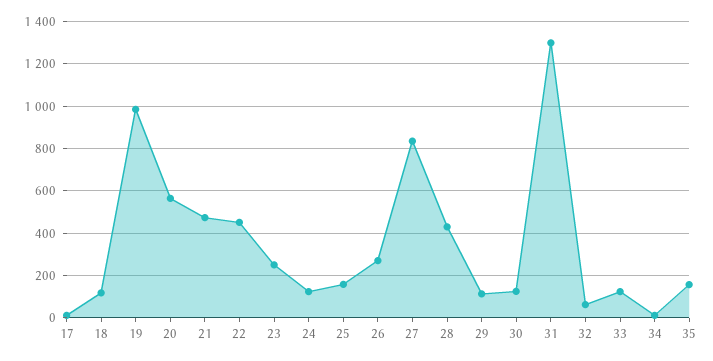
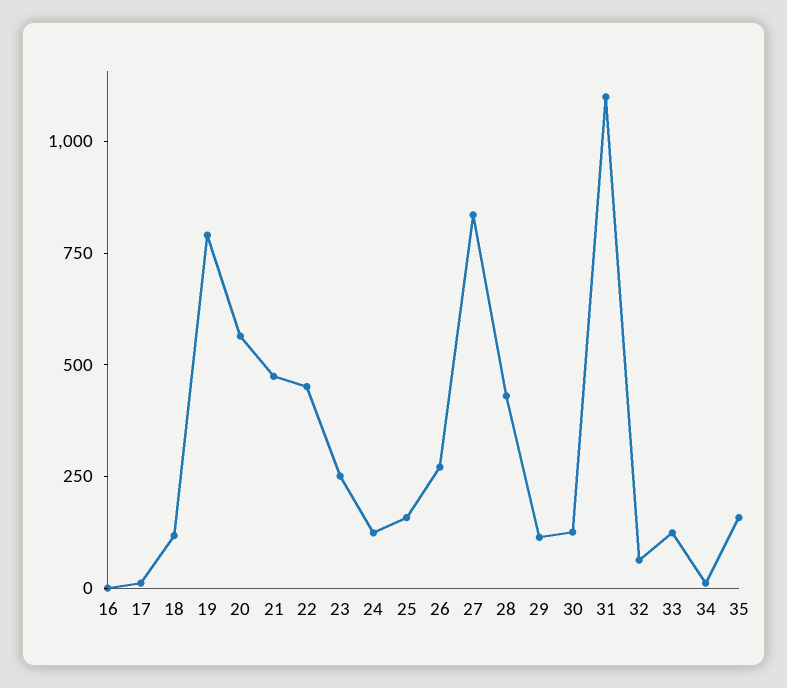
  {
    "17": 0,
    "18": 100,
-   "19": 1000,
+   "19": 800,
    "20": 550,
    "21": 450,
    "22": 450,
    "23": 250,
    "24": 100,
    "25": 150,
    "26": 250,
    "27": 850,
    "28": 450,
    "29": 100,
    "30": 150,
-   "31": 1300,
+   "31": 1100,
    "32": 50,
    "33": 100,
    "34": 0,
-   "35": 150
+   "35": 150,
+   "16": 0
  }

